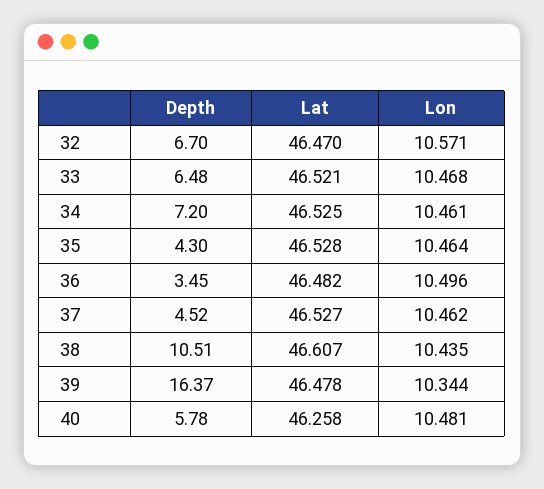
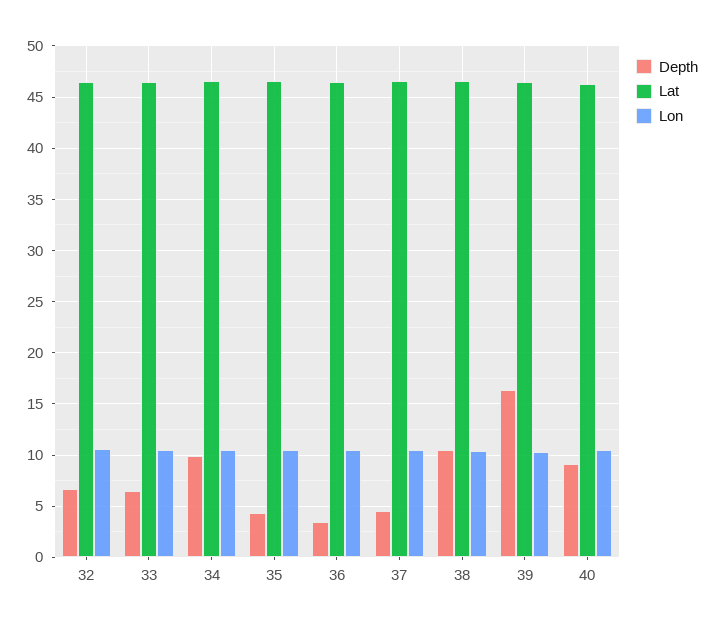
  {
    "Depth": {
      "32": 6.7,
      "33": 6.48,
-     "34": 7.2,
+     "34": 10,
      "35": 4.3,
      "36": 3.45,
      "37": 4.52,
      "38": 10.51,
      "39": 16.37,
-     "40": 5.78
+     "40": 9
    },
    "Lat": {
      "32": 46.47,
      "33": 46.521,
      "34": 46.525,
      "35": 46.528,
      "36": 46.482,
      "37": 46.527,
      "38": 46.607,
      "39": 46.478,
      "40": 46.258
    },
    "Lon": {
      "32": 10.571,
      "33": 10.468,
      "34": 10.461,
      "35": 10.464,
      "36": 10.496,
      "37": 10.462,
      "38": 10.435,
      "39": 10.344,
      "40": 10.481
    }
  }

